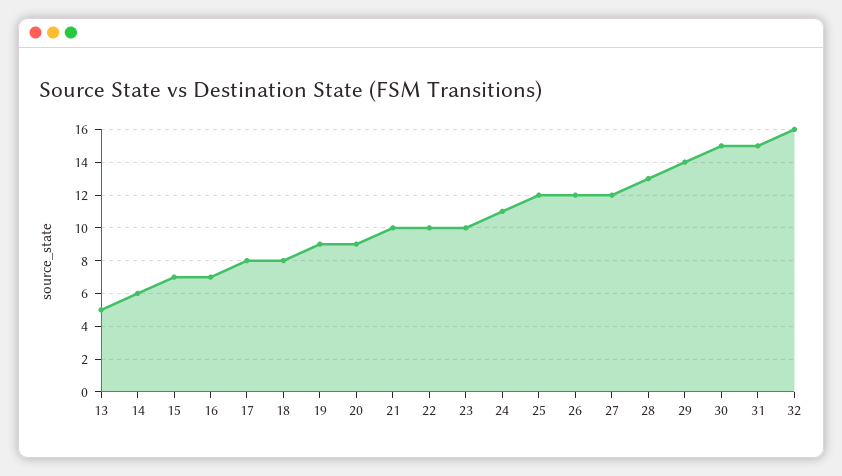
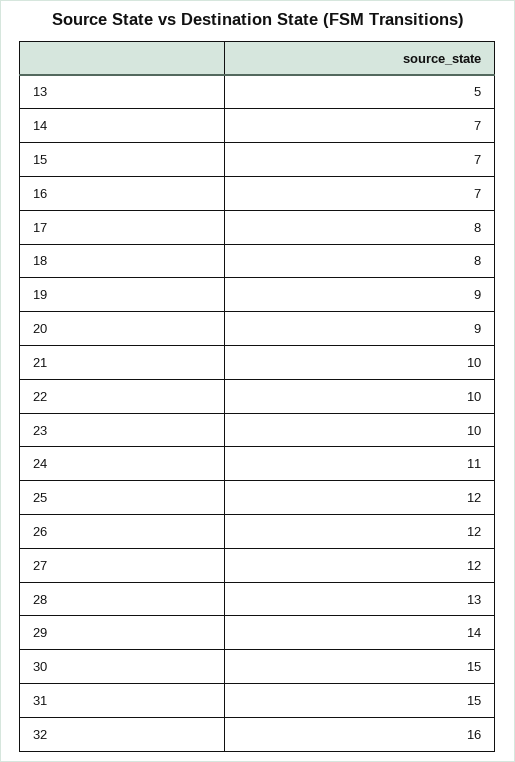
  {
    "13": 5,
-   "14": 6,
+   "14": 7,
    "15": 7,
    "16": 7,
    "17": 8,
    "18": 8,
    "19": 9,
    "20": 9,
    "21": 10,
    "22": 10,
    "23": 10,
    "24": 11,
    "25": 12,
    "26": 12,
    "27": 12,
    "28": 13,
    "29": 14,
    "30": 15,
    "31": 15,
    "32": 16
  }

